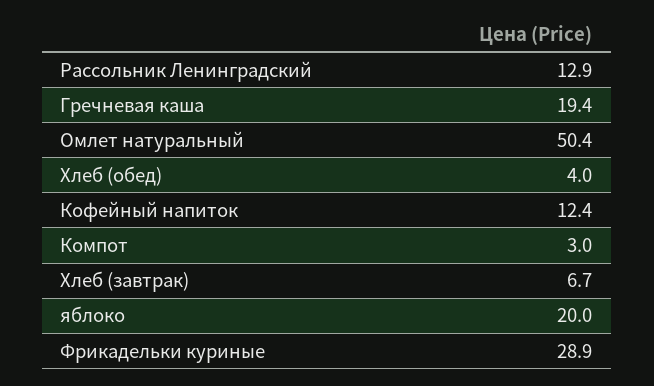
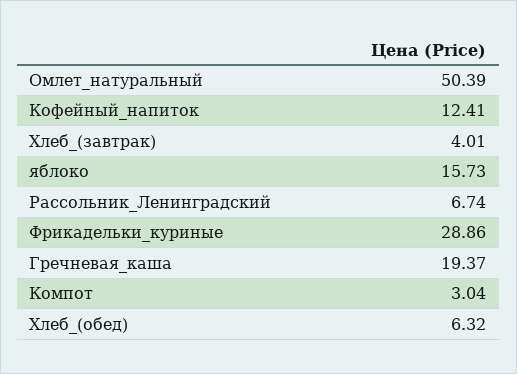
  {
-   "Рассольник Ленинградский": 12.9,
+   "Рассольник Ленинградский": 6.74,
    "Гречневая каша": 19.37,
    "Омлет натуральный": 50.39,
-   "Хлеб (обед)": 4,
+   "Хлеб (обед)": 6.32,
    "Кофейный напиток": 12.41,
    "Компот": 3.04,
-   "Хлеб (завтрак)": 6.7,
+   "Хлеб (завтрак)": 4.01,
-   "яблоко": 20,
+   "яблоко": 15.73,
    "Фрикадельки куриные": 28.86
  }

